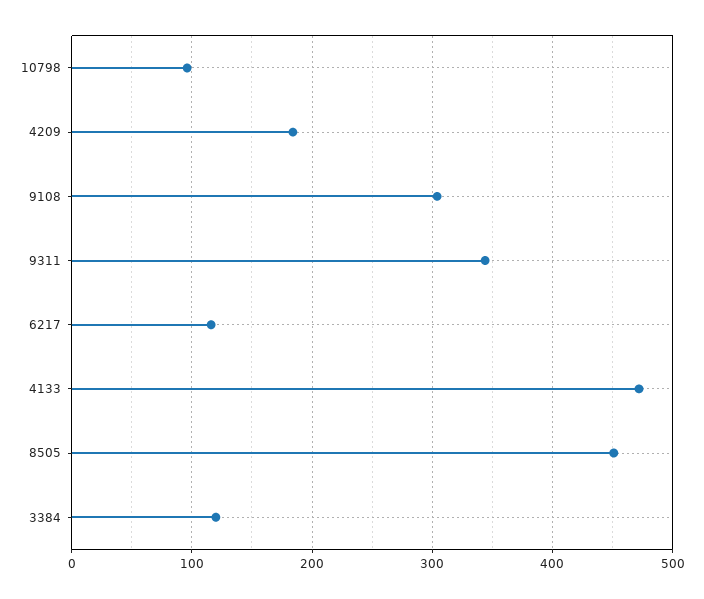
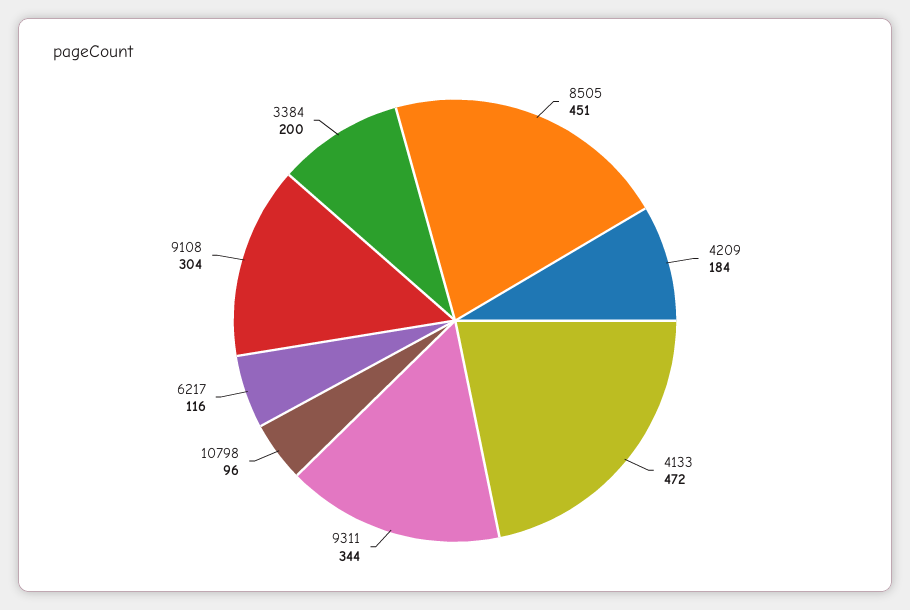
  {
    "10798": 96,
    "4209": 184,
    "9108": 304,
    "9311": 344,
    "6217": 116,
    "4133": 472,
    "8505": 451,
-   "3384": 120
+   "3384": 200
  }

